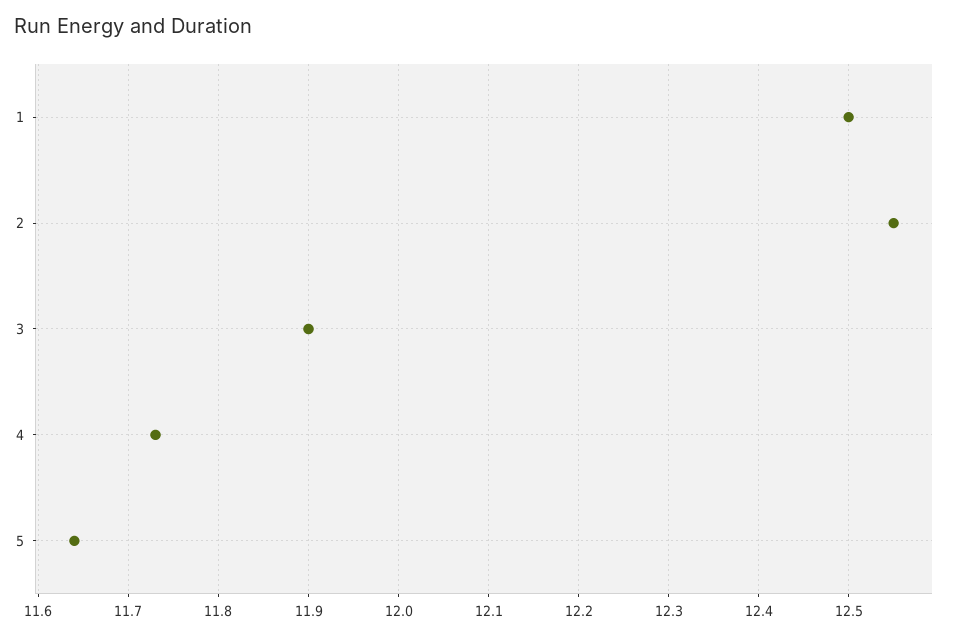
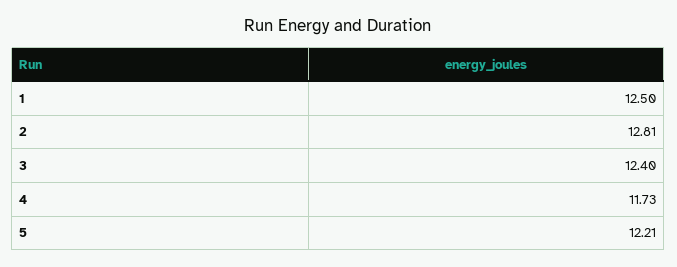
  {
    "1": 12.5,
-   "2": 12.55,
+   "2": 12.81,
-   "3": 11.9,
+   "3": 12.4,
    "4": 11.73,
-   "5": 11.64
+   "5": 12.21
  }

